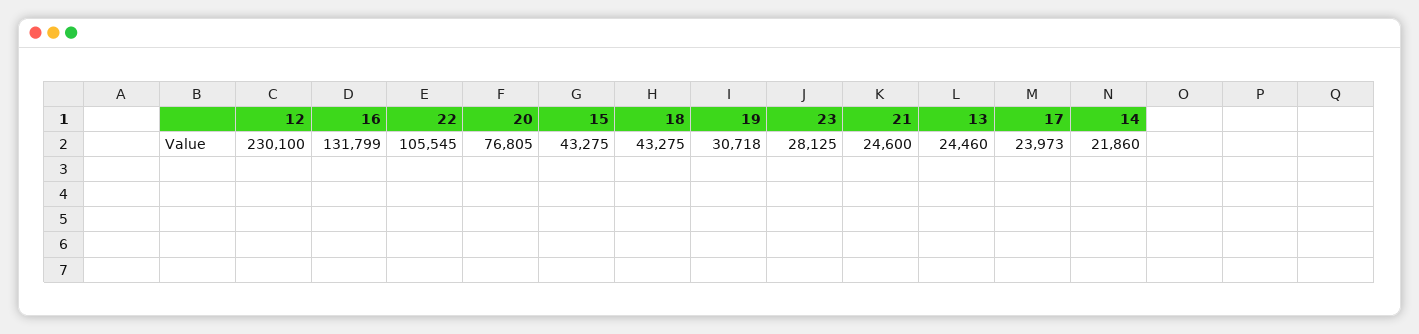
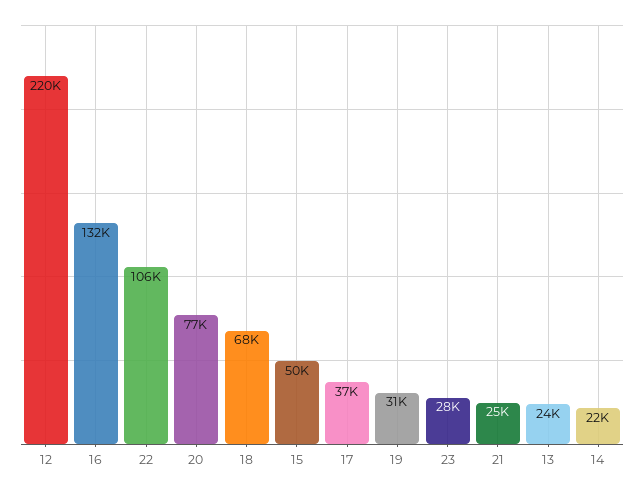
  {
-   "12": 230100,
+   "12": 220000,
    "16": 131799,
    "22": 105545,
    "20": 76805,
-   "15": 43275,
+   "15": 50000,
-   "18": 43275,
+   "18": 68000,
    "19": 30718,
    "23": 28125,
    "21": 24600,
    "13": 24460,
-   "17": 23973,
+   "17": 37000,
    "14": 21860
  }

